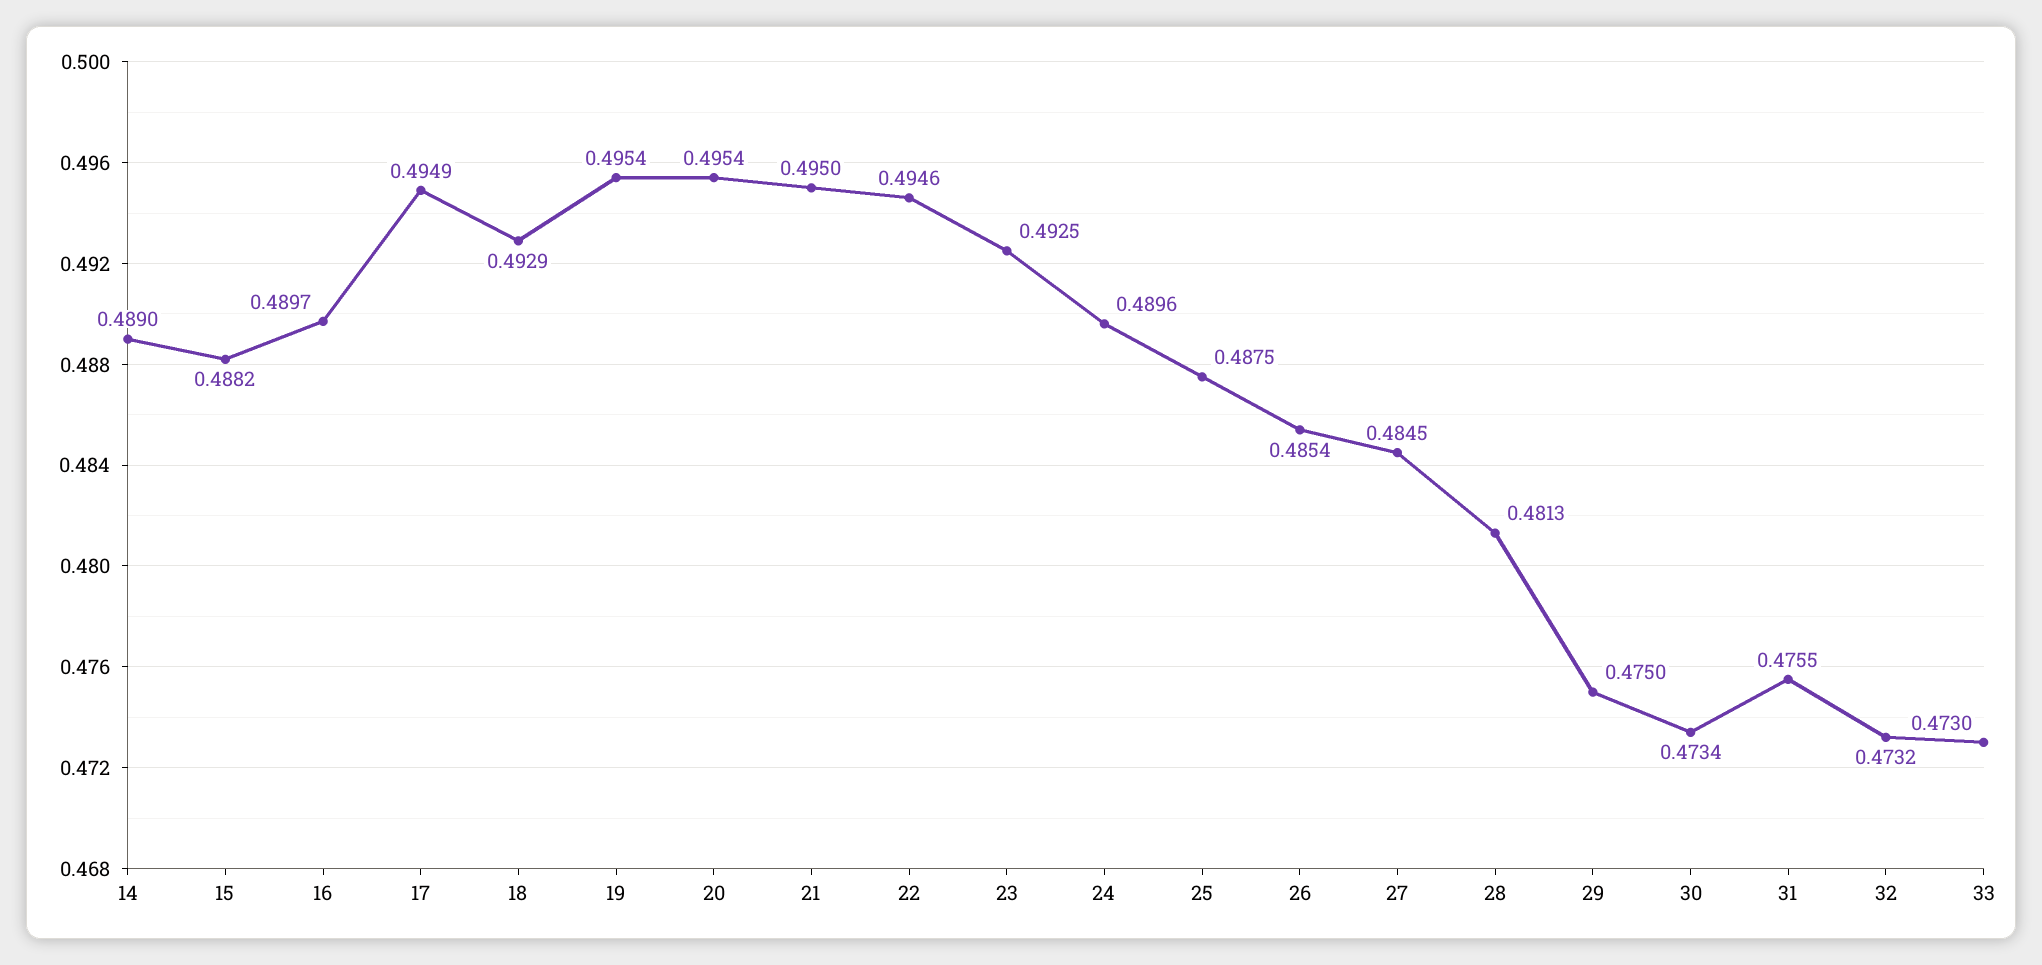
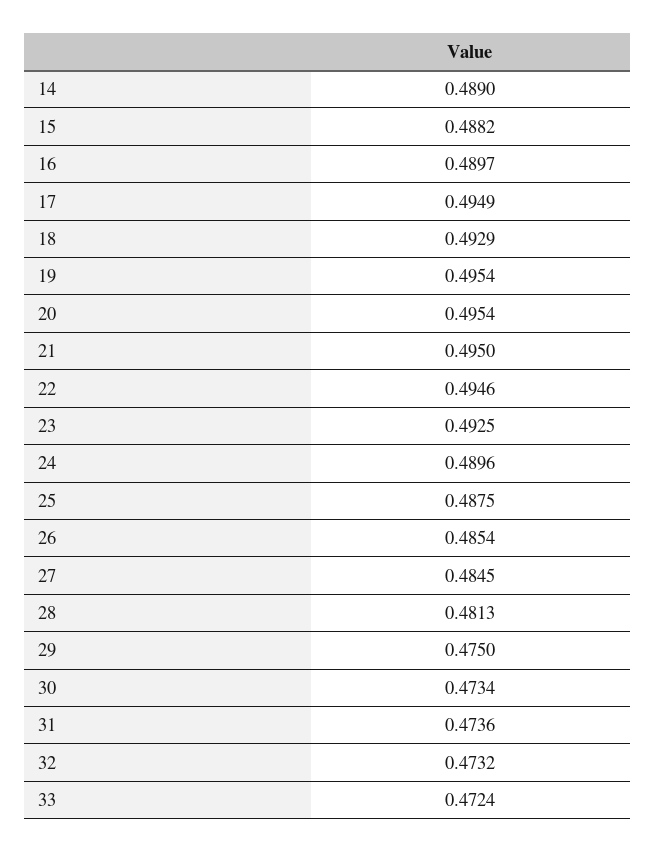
  {
    "14": 0.489,
    "15": 0.4882,
    "16": 0.4897,
    "17": 0.4949,
    "18": 0.4929,
    "19": 0.4954,
    "20": 0.4954,
    "21": 0.495,
    "22": 0.4946,
    "23": 0.4925,
    "24": 0.4896,
    "25": 0.4875,
    "26": 0.4854,
    "27": 0.4845,
    "28": 0.4813,
    "29": 0.475,
    "30": 0.4734,
-   "31": 0.4755,
+   "31": 0.4736,
    "32": 0.4732,
-   "33": 0.473
+   "33": 0.4724
  }

